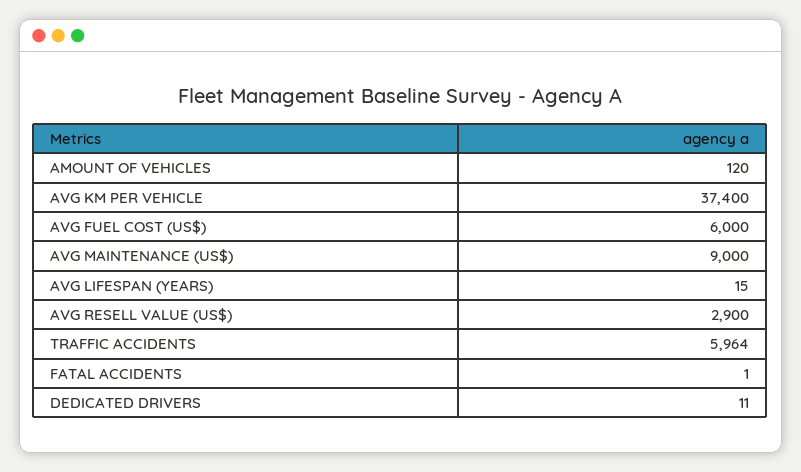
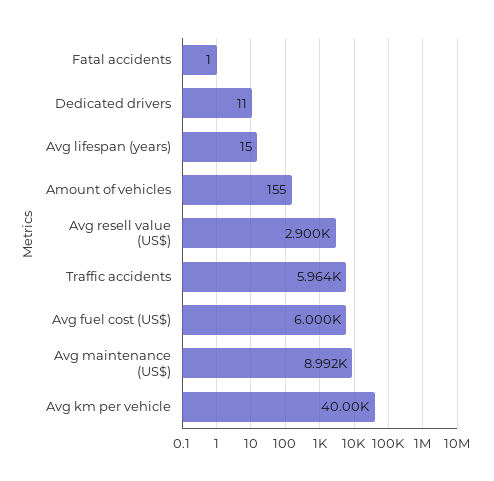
  {
-   "AMOUNT OF VEHICLES": 120,
+   "AMOUNT OF VEHICLES": 155,
-   "AVG KM PER VEHICLE": 37400,
+   "AVG KM PER VEHICLE": 40000,
    "AVG FUEL COST (US$)": 6000,
-   "AVG MAINTENANCE (US$)": 9000,
+   "AVG MAINTENANCE (US$)": 8992,
    "AVG LIFESPAN (YEARS)": 15,
    "AVG RESELL VALUE (US$)": 2900,
    "TRAFFIC ACCIDENTS": 5964,
    "FATAL ACCIDENTS": 1,
    "DEDICATED DRIVERS": 11
  }

